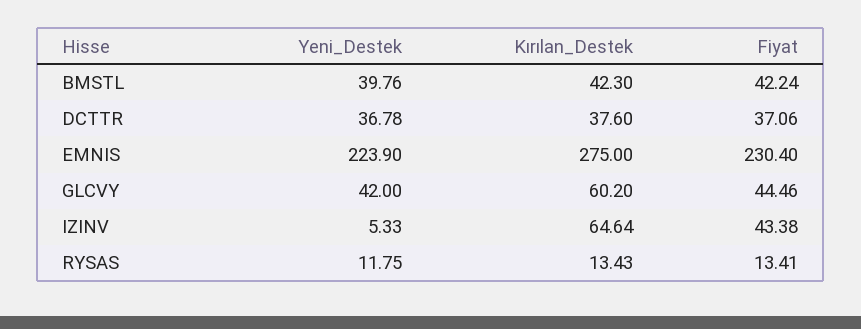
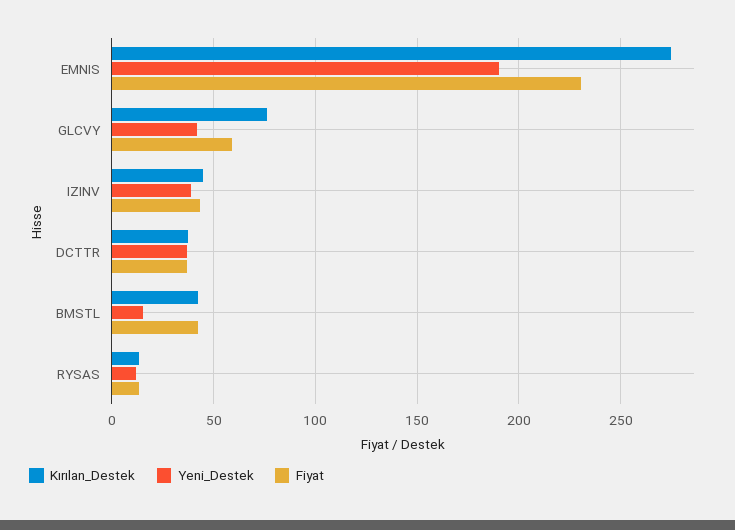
  {
    "Yeni_Destek": {
-     "BMSTL": 39.76,
+     "BMSTL": 15,
      "DCTTR": 36.78,
-     "EMNIS": 223.9,
+     "EMNIS": 190,
      "GLCVY": 42,
-     "IZINV": 5.33,
+     "IZINV": 40,
      "RYSAS": 11.75
    },
    "Kırılan_Destek": {
      "BMSTL": 42.3,
      "DCTTR": 37.6,
      "EMNIS": 275,
-     "GLCVY": 60.2,
+     "GLCVY": 75,
-     "IZINV": 64.64,
+     "IZINV": 45,
      "RYSAS": 13.43
    },
    "Fiyat": {
      "BMSTL": 42.24,
      "DCTTR": 37.06,
      "EMNIS": 230.4,
-     "GLCVY": 44.46,
+     "GLCVY": 60,
      "IZINV": 43.38,
      "RYSAS": 13.41
    }
  }

